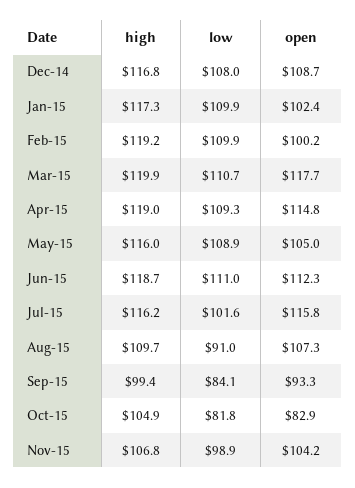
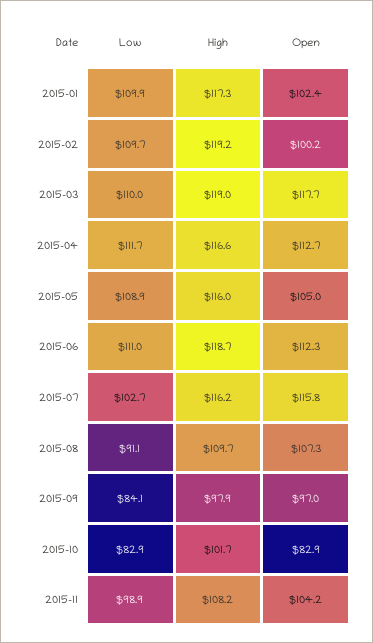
  {
    "high": {
-     "Dec-14": 116.8,
      "Jan-15": 117.3,
      "Feb-15": 119.2,
-     "Mar-15": 119.9,
+     "Mar-15": 119,
-     "Apr-15": 119,
+     "Apr-15": 116.6,
      "May-15": 116,
      "Jun-15": 118.7,
      "Jul-15": 116.2,
      "Aug-15": 109.7,
-     "Sep-15": 99.4,
+     "Sep-15": 97.9,
-     "Oct-15": 104.9,
+     "Oct-15": 101.7,
-     "Nov-15": 106.8
+     "Nov-15": 108.2
    },
    "low": {
-     "Dec-14": 108,
      "Jan-15": 109.9,
-     "Feb-15": 109.9,
+     "Feb-15": 109.7,
-     "Mar-15": 110.7,
+     "Mar-15": 110,
-     "Apr-15": 109.3,
+     "Apr-15": 111.7,
      "May-15": 108.9,
      "Jun-15": 111,
-     "Jul-15": 101.6,
+     "Jul-15": 102.7,
-     "Aug-15": 91,
+     "Aug-15": 91.1,
      "Sep-15": 84.1,
-     "Oct-15": 81.8,
+     "Oct-15": 82.9,
      "Nov-15": 98.9
    },
    "open": {
-     "Dec-14": 108.7,
      "Jan-15": 102.4,
      "Feb-15": 100.2,
      "Mar-15": 117.7,
-     "Apr-15": 114.8,
+     "Apr-15": 112.7,
      "May-15": 105,
      "Jun-15": 112.3,
      "Jul-15": 115.8,
      "Aug-15": 107.3,
-     "Sep-15": 93.3,
+     "Sep-15": 97,
      "Oct-15": 82.9,
      "Nov-15": 104.2
    }
  }

